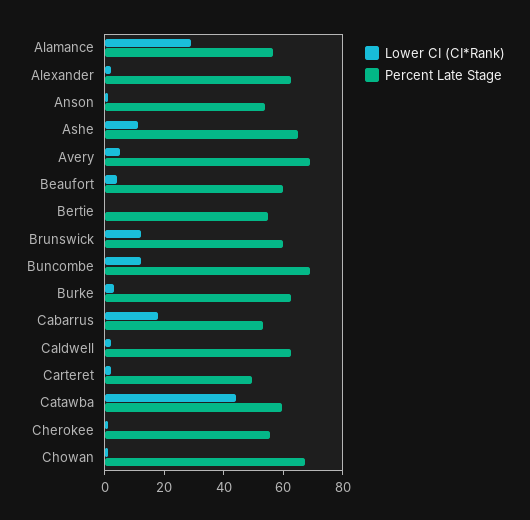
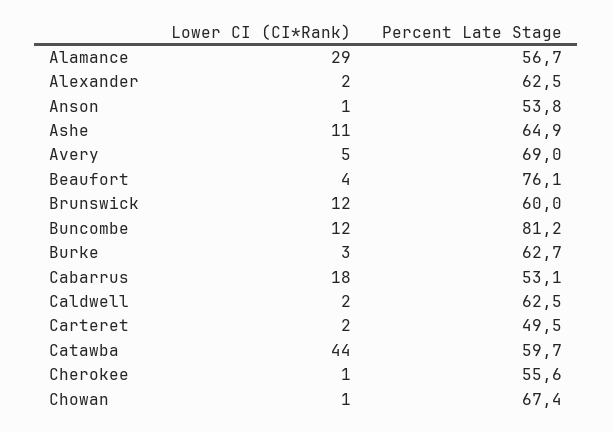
  {
    "Lower CI (CI*Rank)": {
      "Alamance": 29,
      "Alexander": 2,
      "Anson": 1,
      "Ashe": 11,
      "Avery": 5,
      "Beaufort": 4,
-     "Bertie": 0,
      "Brunswick": 12,
      "Buncombe": 12,
      "Burke": 3,
      "Cabarrus": 18,
      "Caldwell": 2,
      "Carteret": 2,
      "Catawba": 44,
      "Cherokee": 1,
      "Chowan": 1
    },
    "Percent Late Stage": {
      "Alamance": 56.7,
      "Alexander": 62.5,
      "Anson": 53.8,
      "Ashe": 64.9,
      "Avery": 69,
-     "Beaufort": 60,
+     "Beaufort": 76.1,
-     "Bertie": 55,
      "Brunswick": 60,
-     "Buncombe": 70,
+     "Buncombe": 81.2,
      "Burke": 62.7,
      "Cabarrus": 53.1,
      "Caldwell": 62.5,
      "Carteret": 49.5,
      "Catawba": 59.7,
      "Cherokee": 55.6,
      "Chowan": 67.4
    }
  }

